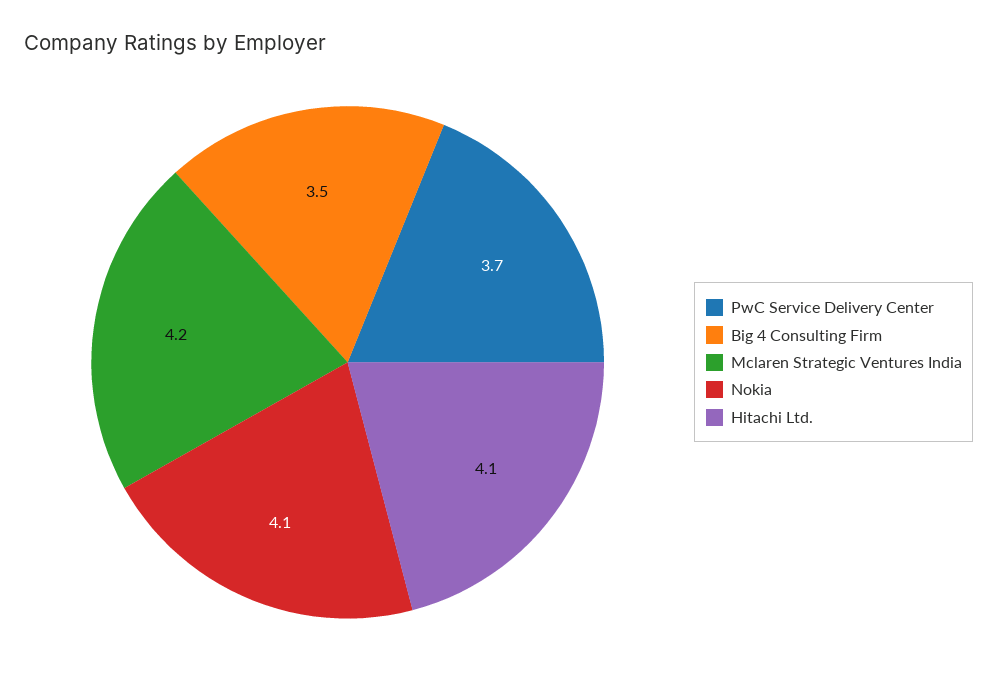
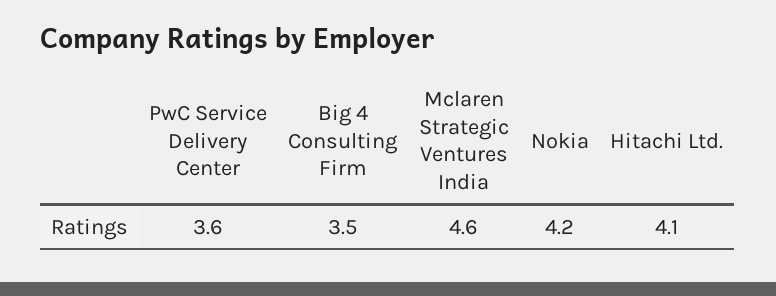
  {
-   "PwC Service Delivery Center": 3.7,
+   "PwC Service Delivery Center": 3.6,
    "Big 4 Consulting Firm": 3.5,
-   "Mclaren Strategic Ventures India": 4.2,
+   "Mclaren Strategic Ventures India": 4.6,
-   "Nokia": 4.1,
+   "Nokia": 4.2,
    "Hitachi Ltd.": 4.1
  }

